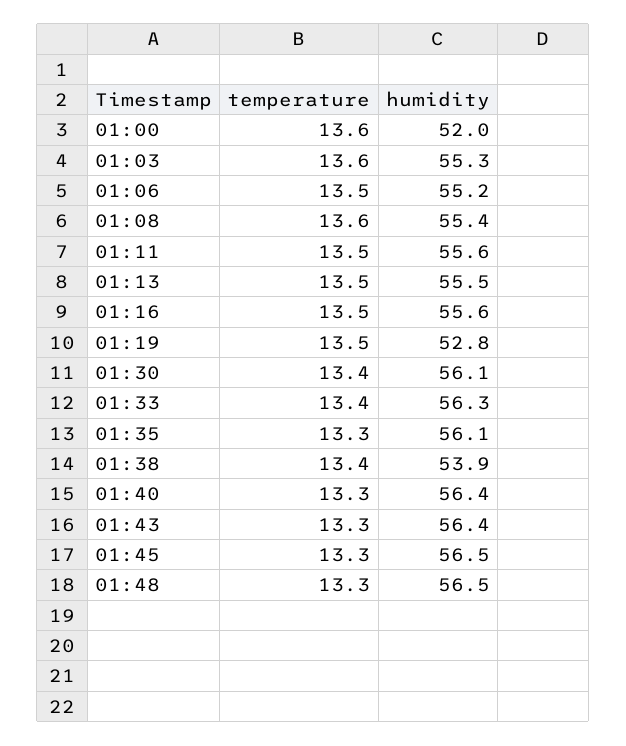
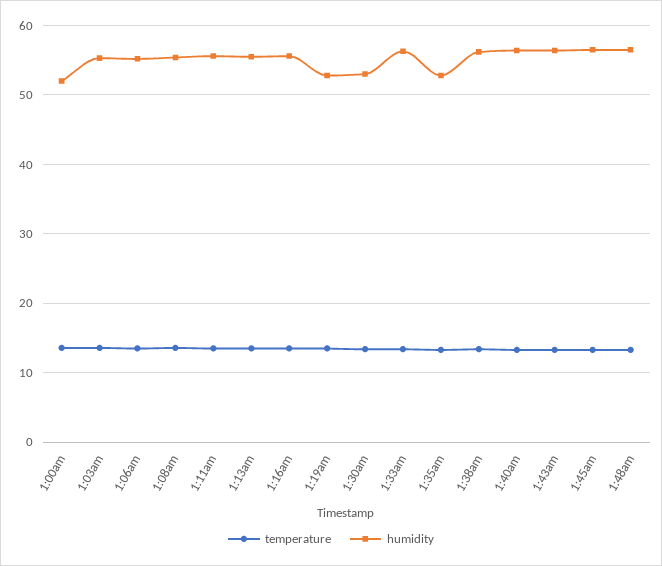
  {
    "temperature": {
      "01:00": 13.6,
      "01:03": 13.6,
      "01:06": 13.5,
      "01:08": 13.6,
      "01:11": 13.5,
      "01:13": 13.5,
      "01:16": 13.5,
      "01:19": 13.5,
      "01:30": 13.4,
      "01:33": 13.4,
      "01:35": 13.3,
      "01:38": 13.4,
      "01:40": 13.3,
      "01:43": 13.3,
      "01:45": 13.3,
      "01:48": 13.3
    },
    "humidity": {
      "01:00": 52,
      "01:03": 55.3,
      "01:06": 55.2,
      "01:08": 55.4,
      "01:11": 55.6,
      "01:13": 55.5,
      "01:16": 55.6,
      "01:19": 52.8,
-     "01:30": 56.1,
+     "01:30": 53,
      "01:33": 56.3,
-     "01:35": 56.1,
+     "01:35": 53,
-     "01:38": 53.9,
+     "01:38": 56,
      "01:40": 56.4,
      "01:43": 56.4,
      "01:45": 56.5,
      "01:48": 56.5
    }
  }

